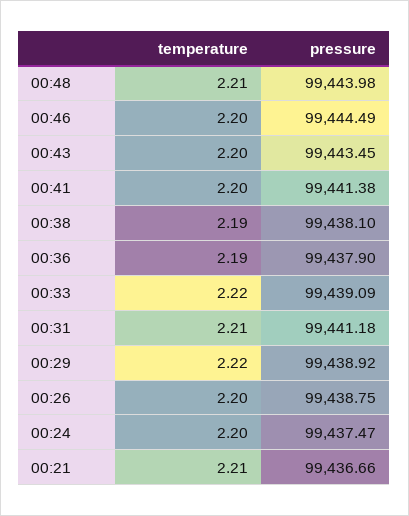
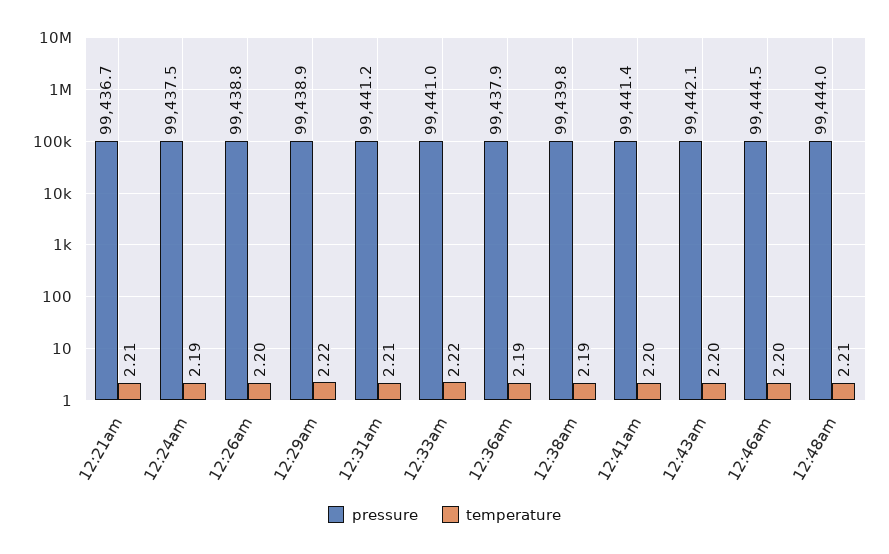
  {
    "temperature": {
      "00:48": 2.21,
      "00:46": 2.2,
      "00:43": 2.2,
      "00:41": 2.2,
      "00:38": 2.19,
      "00:36": 2.19,
      "00:33": 2.22,
      "00:31": 2.21,
      "00:29": 2.22,
      "00:26": 2.2,
-     "00:24": 2.2,
+     "00:24": 2.19,
      "00:21": 2.21
    },
    "pressure": {
      "00:48": 99443.98,
      "00:46": 99444.49,
-     "00:43": 99443.45,
+     "00:43": 99442.1,
      "00:41": 99441.38,
-     "00:38": 99438.1,
+     "00:38": 99439.8,
      "00:36": 99437.9,
-     "00:33": 99439.09,
+     "00:33": 99441,
      "00:31": 99441.18,
      "00:29": 99438.92,
      "00:26": 99438.75,
      "00:24": 99437.47,
      "00:21": 99436.66
    }
  }

